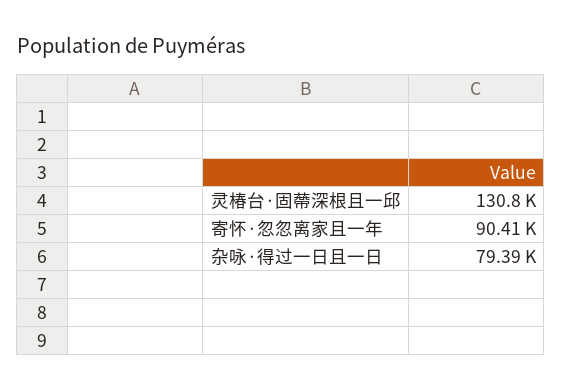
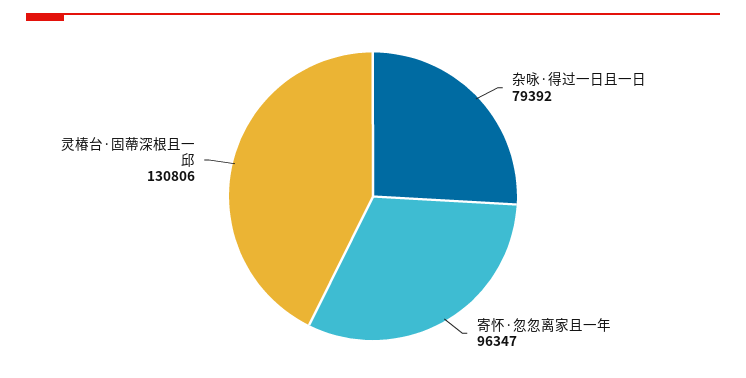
  {
    "灵椿台·固蔕深根且一邱": 130806,
-   "寄怀·忽忽离家且一年": 90410,
+   "寄怀·忽忽离家且一年": 96347,
    "杂咏·得过一日且一日": 79392
  }

